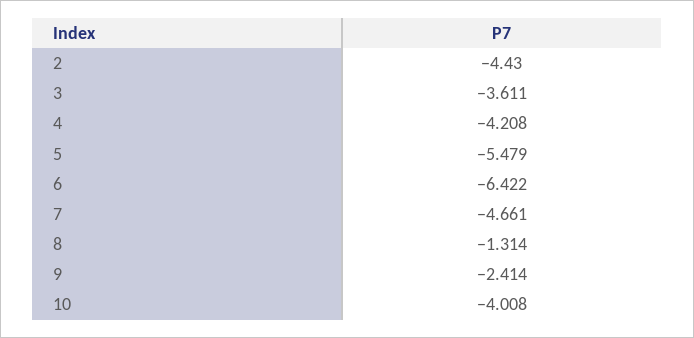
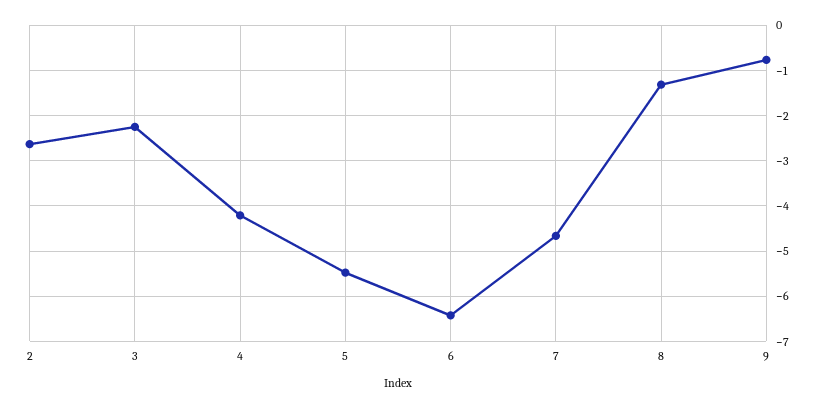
  {
-   "2": -4.43,
+   "2": -2.6,
-   "3": -3.611,
+   "3": -2.2,
    "4": -4.208,
    "5": -5.479,
    "6": -6.422,
    "7": -4.661,
    "8": -1.314,
-   "9": -2.414,
+   "9": -0.8
-   "10": -4.008
  }

